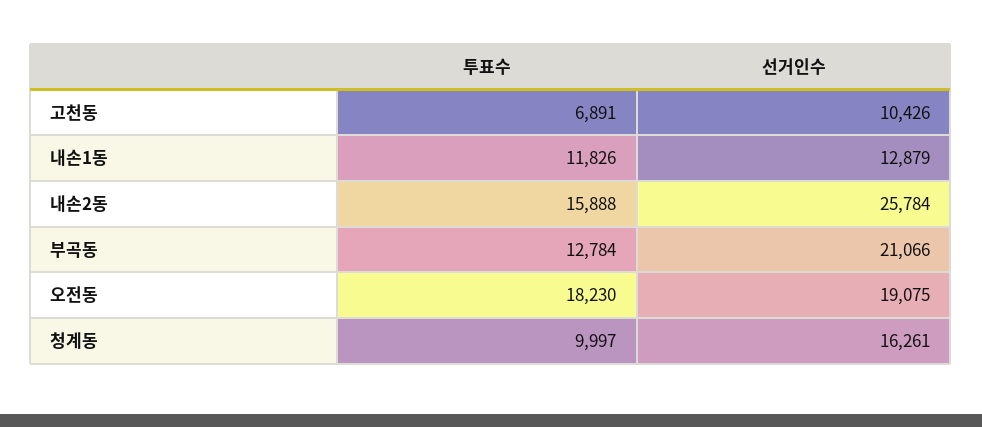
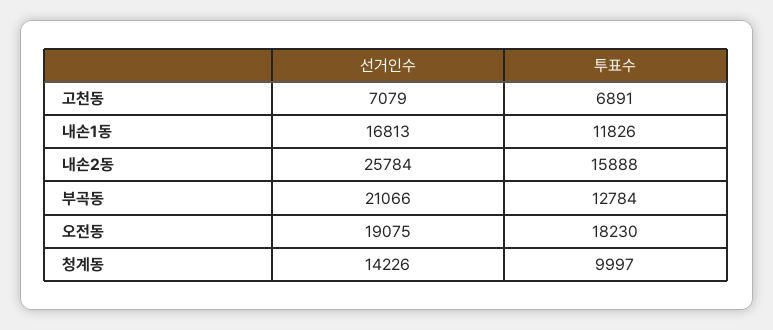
  {
    "투표수": {
      "고천동": 6891,
      "내손1동": 11826,
      "내손2동": 15888,
      "부곡동": 12784,
      "오전동": 18230,
      "청계동": 9997
    },
    "선거인수": {
-     "고천동": 10426,
+     "고천동": 7079,
-     "내손1동": 12879,
+     "내손1동": 16813,
      "내손2동": 25784,
      "부곡동": 21066,
      "오전동": 19075,
-     "청계동": 16261
+     "청계동": 14226
    }
  }

